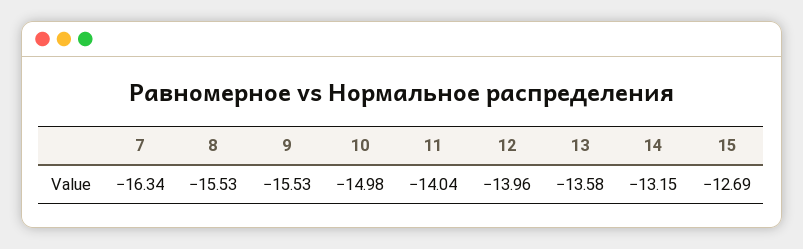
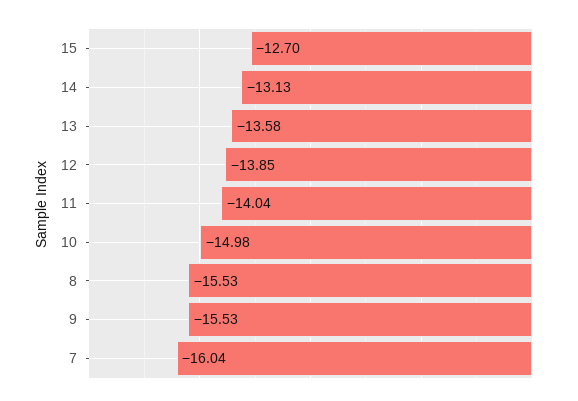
  {
-   "7": -16.34,
+   "7": -16.04,
    "8": -15.53,
    "9": -15.53,
    "10": -14.98,
    "11": -14.04,
-   "12": -13.96,
+   "12": -13.85,
    "13": -13.58,
-   "14": -13.15,
+   "14": -13.13,
-   "15": -12.69
+   "15": -12.7
  }

